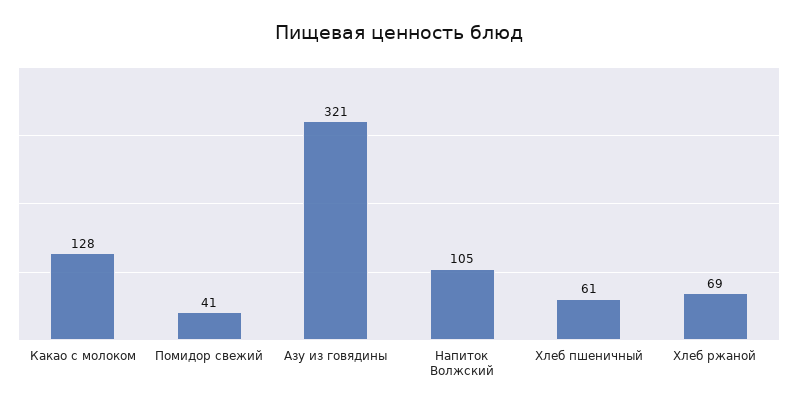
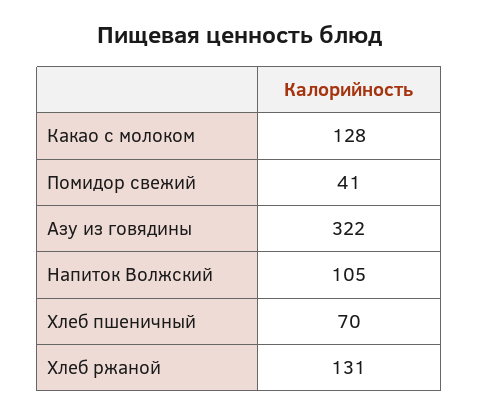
  {
    "Какао с молоком": 128,
    "Помидор свежий": 41,
-   "Азу из говядины": 321,
+   "Азу из говядины": 322,
    "Напиток Волжский": 105,
-   "Хлеб пшеничный": 61,
+   "Хлеб пшеничный": 70,
-   "Хлеб ржаной": 69
+   "Хлеб ржаной": 131
  }

